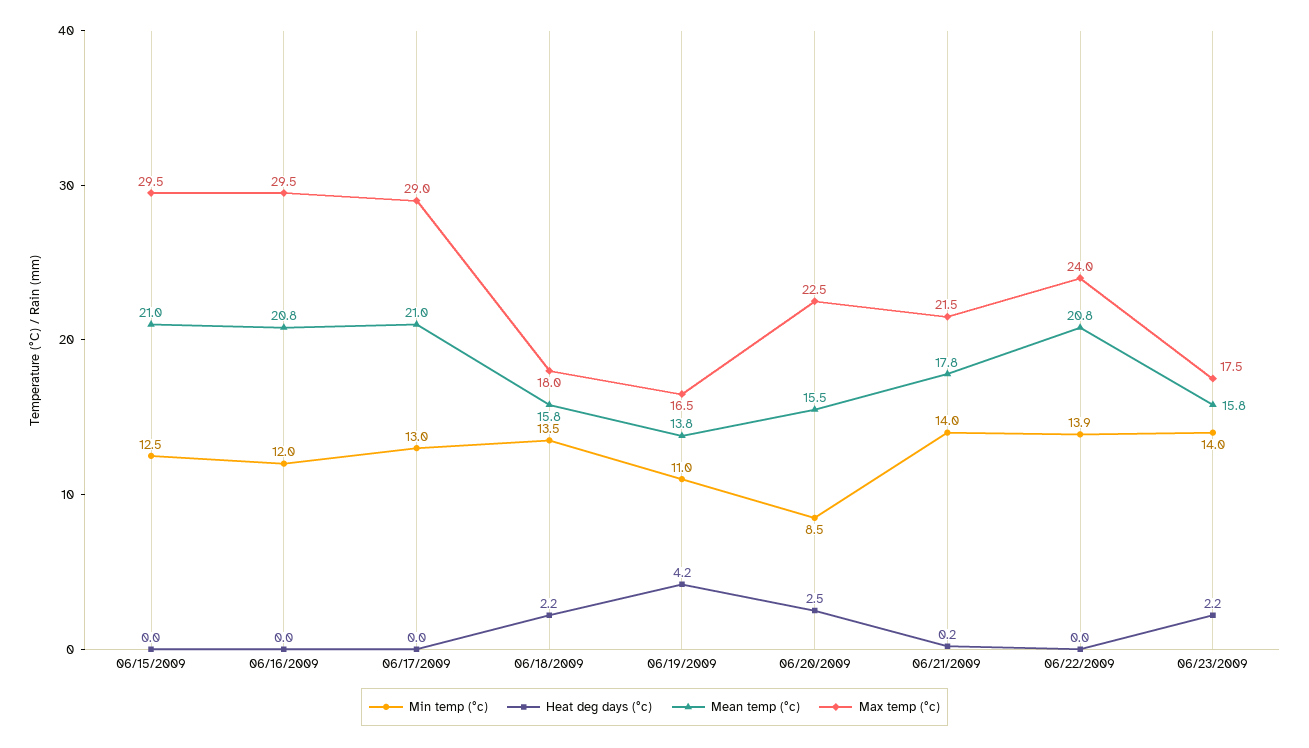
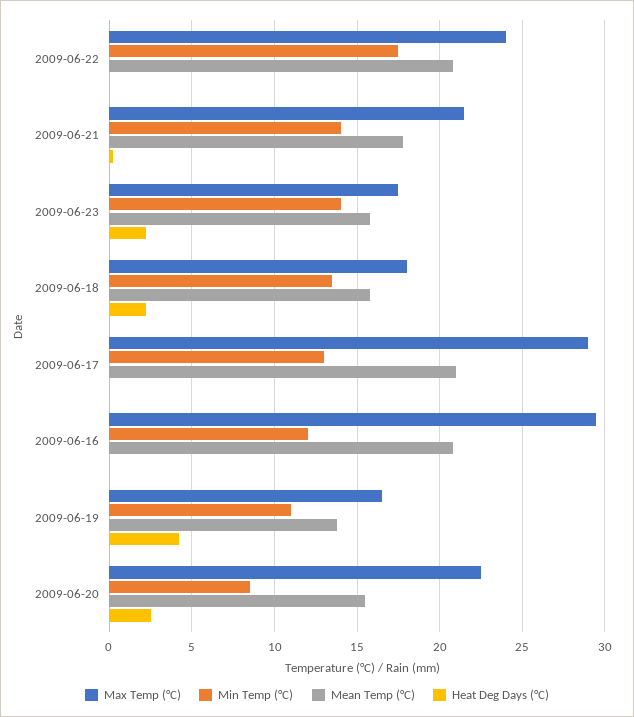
  {
    "Min temp (°c)": {
-     "06/15/2009": 12.5,
      "06/16/2009": 12,
      "06/17/2009": 13,
      "06/18/2009": 13.5,
      "06/19/2009": 11,
      "06/20/2009": 8.5,
      "06/21/2009": 14,
-     "06/22/2009": 13.9,
+     "06/22/2009": 17.5,
      "06/23/2009": 14
    },
    "Heat deg days (°c)": {
-     "06/15/2009": 0,
      "06/16/2009": 0,
      "06/17/2009": 0,
      "06/18/2009": 2.2,
      "06/19/2009": 4.2,
      "06/20/2009": 2.5,
      "06/21/2009": 0.2,
      "06/22/2009": 0,
      "06/23/2009": 2.2
    },
    "Mean temp (°c)": {
-     "06/15/2009": 21,
      "06/16/2009": 20.8,
      "06/17/2009": 21,
      "06/18/2009": 15.8,
      "06/19/2009": 13.8,
      "06/20/2009": 15.5,
      "06/21/2009": 17.8,
      "06/22/2009": 20.8,
      "06/23/2009": 15.8
    },
    "Max temp (°c)": {
-     "06/15/2009": 29.5,
      "06/16/2009": 29.5,
      "06/17/2009": 29,
      "06/18/2009": 18,
      "06/19/2009": 16.5,
      "06/20/2009": 22.5,
      "06/21/2009": 21.5,
      "06/22/2009": 24,
      "06/23/2009": 17.5
    }
  }

